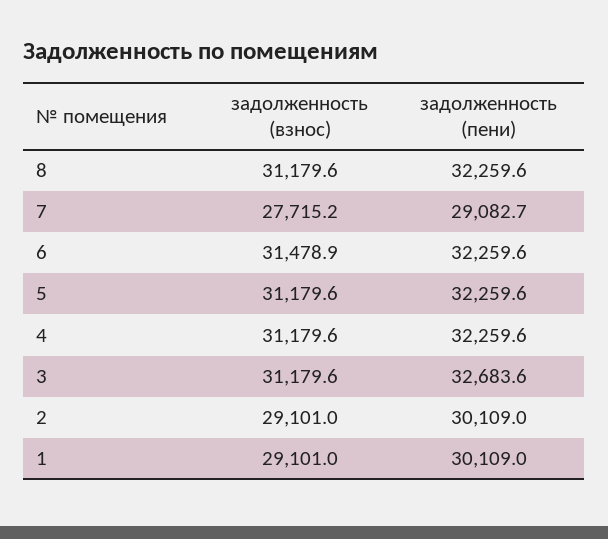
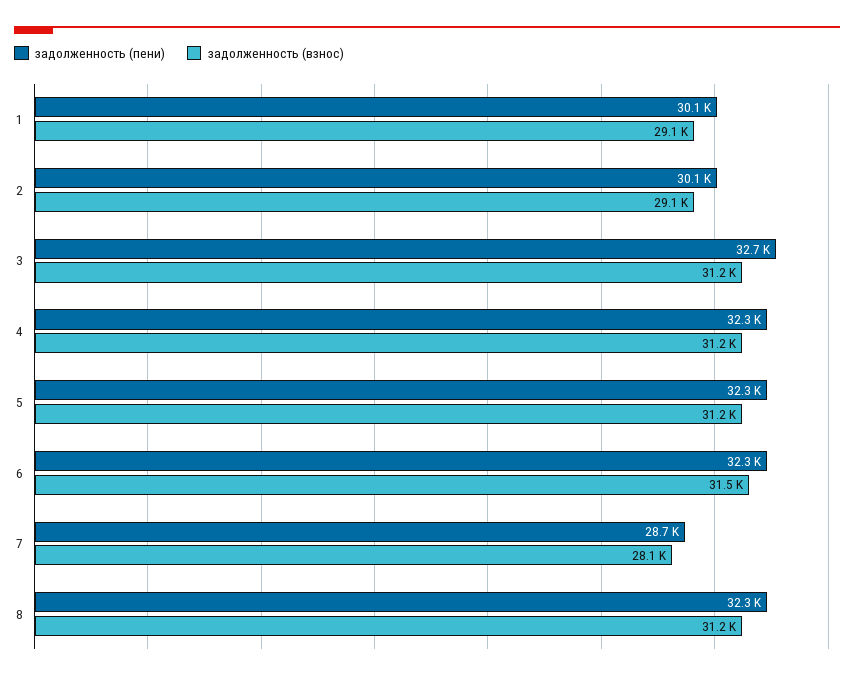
  {
    "задолженность (взнос)": {
      "8": 31179.6,
-     "7": 27715.2,
+     "7": 28100,
      "6": 31478.9,
      "5": 31179.6,
      "4": 31179.6,
      "3": 31179.6,
      "2": 29101,
      "1": 29101
    },
    "задолженность (пени)": {
      "8": 32259.6,
-     "7": 29082.7,
+     "7": 28700,
      "6": 32259.6,
      "5": 32259.6,
      "4": 32259.6,
      "3": 32683.6,
      "2": 30109,
      "1": 30109
    }
  }

